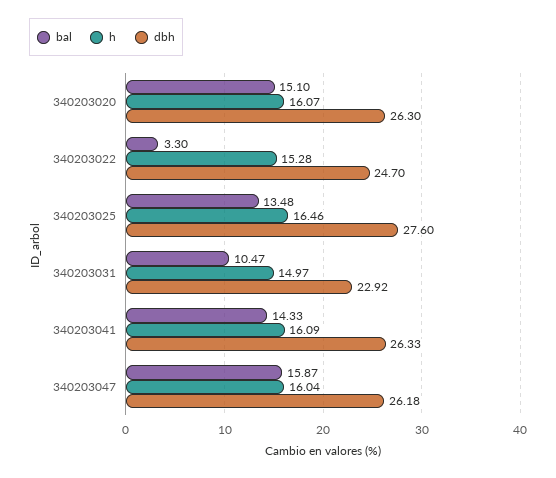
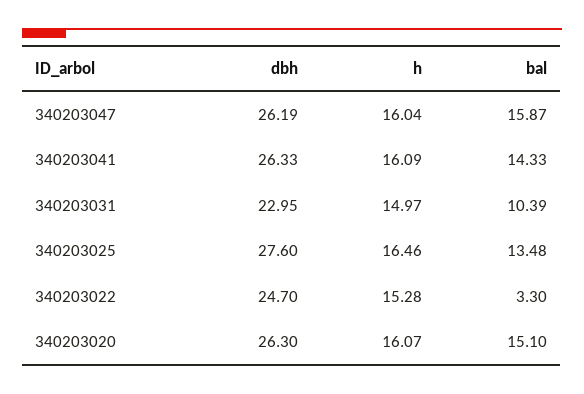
  {
    "bal": {
      "340203020": 15.1,
      "340203022": 3.3,
      "340203025": 13.48,
-     "340203031": 10.47,
+     "340203031": 10.39,
      "340203041": 14.33,
      "340203047": 15.87
    },
    "h": {
      "340203020": 16.07,
      "340203022": 15.28,
      "340203025": 16.46,
      "340203031": 14.97,
      "340203041": 16.09,
      "340203047": 16.04
    },
    "dbh": {
      "340203020": 26.3,
      "340203022": 24.7,
      "340203025": 27.6,
-     "340203031": 22.92,
+     "340203031": 22.95,
      "340203041": 26.33,
-     "340203047": 26.18
+     "340203047": 26.19
    }
  }

